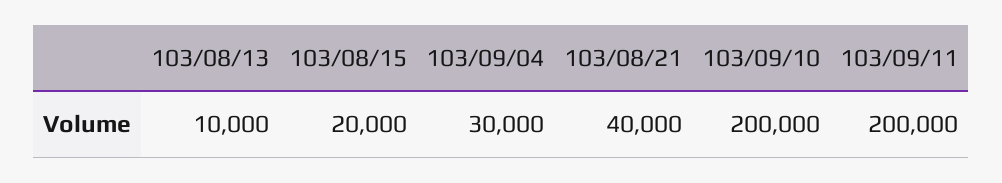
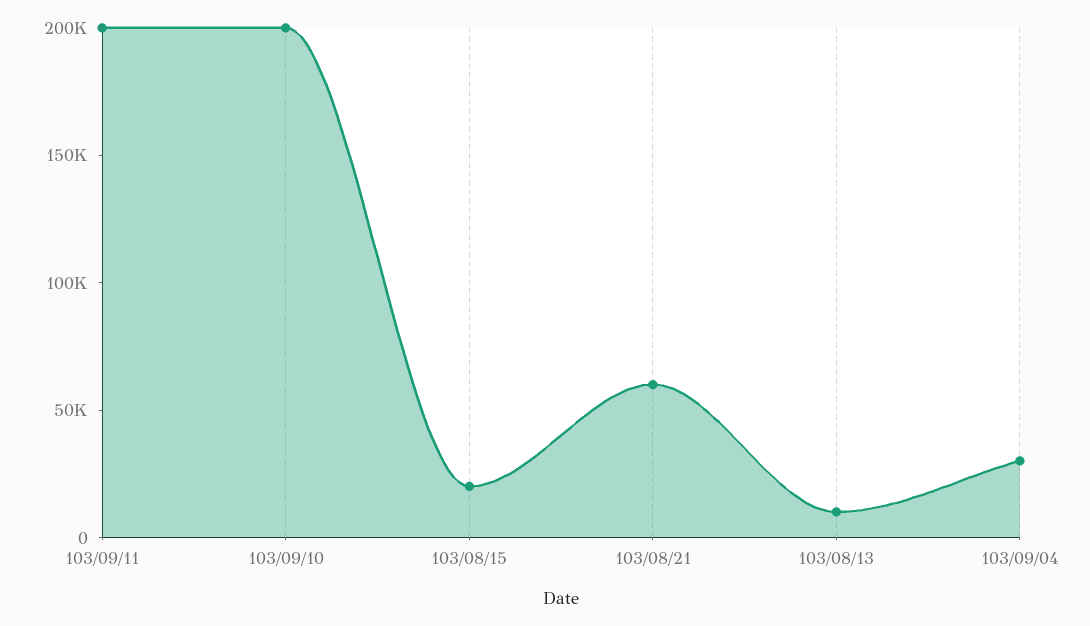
  {
    "103/08/13": 10000,
    "103/08/15": 20000,
    "103/09/04": 30000,
-   "103/08/21": 40000,
+   "103/08/21": 60000,
    "103/09/10": 200000,
    "103/09/11": 200000
  }

